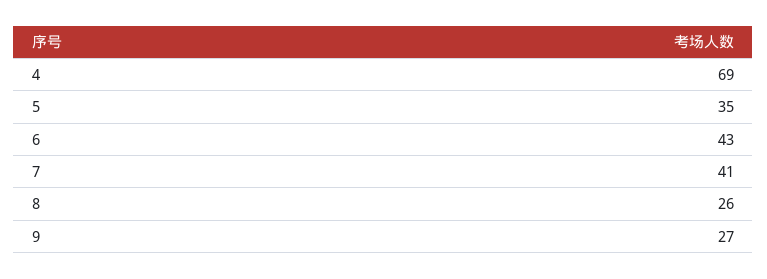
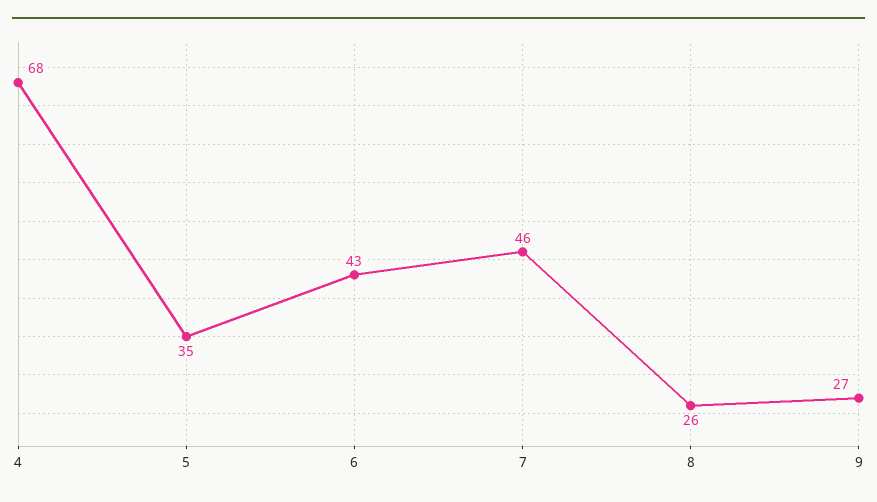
  {
-   "4": 69,
+   "4": 68,
    "5": 35,
    "6": 43,
-   "7": 41,
+   "7": 46,
    "8": 26,
    "9": 27
  }

